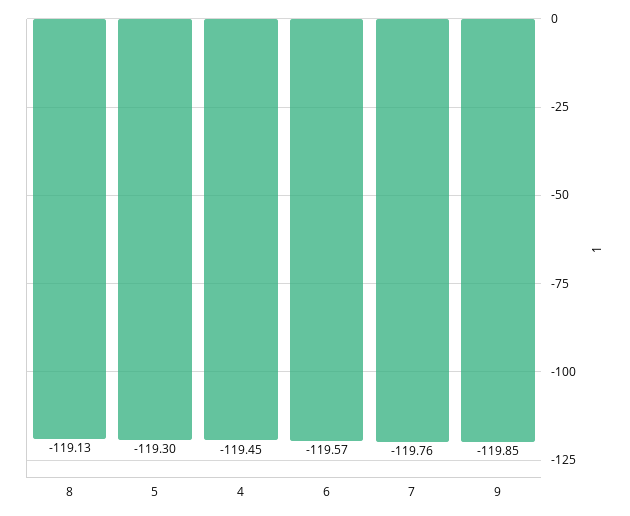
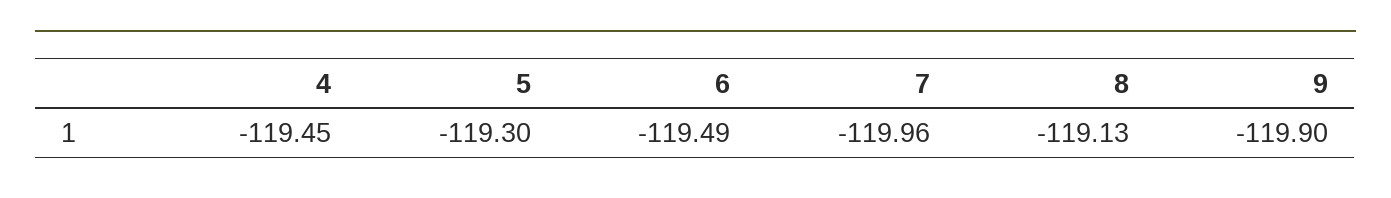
  {
    "8": -119.13,
    "5": -119.3,
    "4": -119.45,
-   "6": -119.57,
+   "6": -119.49,
-   "7": -119.76,
+   "7": -119.96,
-   "9": -119.85
+   "9": -119.9
  }

